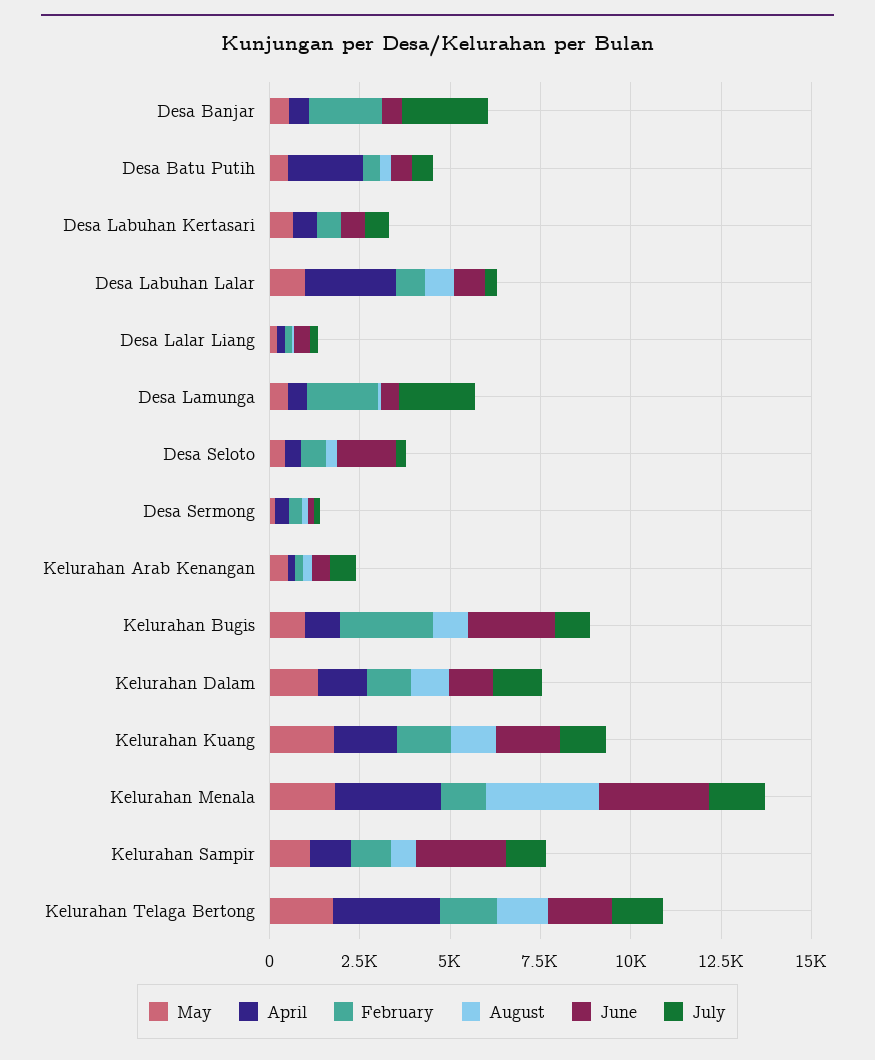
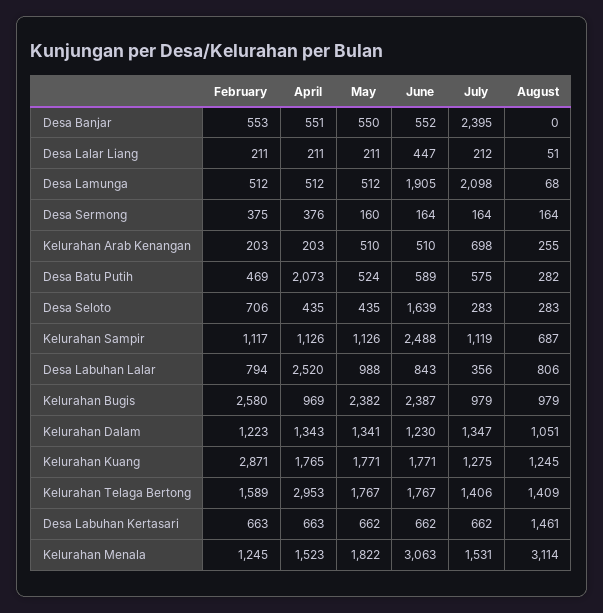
  {
    "May": {
      "Desa Banjar": 550,
      "Desa Batu Putih": 524,
      "Desa Labuhan Kertasari": 662,
      "Desa Labuhan Lalar": 988,
      "Desa Lalar Liang": 211,
      "Desa Lamunga": 512,
      "Desa Seloto": 435,
      "Desa Sermong": 160,
      "Kelurahan Arab Kenangan": 510,
-     "Kelurahan Bugis": 1000,
+     "Kelurahan Bugis": 2382,
      "Kelurahan Dalam": 1341,
      "Kelurahan Kuang": 1771,
      "Kelurahan Menala": 1822,
      "Kelurahan Sampir": 1126,
      "Kelurahan Telaga Bertong": 1767
    },
    "April": {
      "Desa Banjar": 551,
      "Desa Batu Putih": 2073,
      "Desa Labuhan Kertasari": 663,
      "Desa Labuhan Lalar": 2520,
      "Desa Lalar Liang": 211,
      "Desa Lamunga": 512,
      "Desa Seloto": 435,
      "Desa Sermong": 376,
      "Kelurahan Arab Kenangan": 203,
      "Kelurahan Bugis": 969,
      "Kelurahan Dalam": 1343,
      "Kelurahan Kuang": 1765,
-     "Kelurahan Menala": 3000,
+     "Kelurahan Menala": 1523,
      "Kelurahan Sampir": 1126,
      "Kelurahan Telaga Bertong": 2953
    },
    "February": {
-     "Desa Banjar": 2000,
+     "Desa Banjar": 553,
      "Desa Batu Putih": 469,
      "Desa Labuhan Kertasari": 663,
      "Desa Labuhan Lalar": 794,
      "Desa Lalar Liang": 211,
-     "Desa Lamunga": 2000,
+     "Desa Lamunga": 512,
      "Desa Seloto": 706,
      "Desa Sermong": 375,
      "Kelurahan Arab Kenangan": 203,
      "Kelurahan Bugis": 2580,
      "Kelurahan Dalam": 1223,
-     "Kelurahan Kuang": 1500,
+     "Kelurahan Kuang": 2871,
      "Kelurahan Menala": 1245,
      "Kelurahan Sampir": 1117,
      "Kelurahan Telaga Bertong": 1589
    },
    "August": {
      "Desa Banjar": 0,
      "Desa Batu Putih": 282,
-     "Desa Labuhan Kertasari": 0,
+     "Desa Labuhan Kertasari": 1461,
      "Desa Labuhan Lalar": 806,
      "Desa Lalar Liang": 51,
      "Desa Lamunga": 68,
      "Desa Seloto": 283,
      "Desa Sermong": 164,
      "Kelurahan Arab Kenangan": 255,
      "Kelurahan Bugis": 979,
      "Kelurahan Dalam": 1051,
      "Kelurahan Kuang": 1245,
      "Kelurahan Menala": 3114,
      "Kelurahan Sampir": 687,
      "Kelurahan Telaga Bertong": 1409
    },
    "June": {
      "Desa Banjar": 552,
      "Desa Batu Putih": 589,
      "Desa Labuhan Kertasari": 662,
      "Desa Labuhan Lalar": 843,
      "Desa Lalar Liang": 447,
-     "Desa Lamunga": 500,
+     "Desa Lamunga": 1905,
      "Desa Seloto": 1639,
      "Desa Sermong": 164,
      "Kelurahan Arab Kenangan": 510,
      "Kelurahan Bugis": 2387,
      "Kelurahan Dalam": 1230,
      "Kelurahan Kuang": 1771,
      "Kelurahan Menala": 3063,
      "Kelurahan Sampir": 2488,
      "Kelurahan Telaga Bertong": 1767
    },
    "July": {
      "Desa Banjar": 2395,
      "Desa Batu Putih": 575,
      "Desa Labuhan Kertasari": 662,
      "Desa Labuhan Lalar": 356,
      "Desa Lalar Liang": 212,
      "Desa Lamunga": 2098,
      "Desa Seloto": 283,
      "Desa Sermong": 164,
      "Kelurahan Arab Kenangan": 698,
      "Kelurahan Bugis": 979,
      "Kelurahan Dalam": 1347,
      "Kelurahan Kuang": 1275,
      "Kelurahan Menala": 1531,
      "Kelurahan Sampir": 1119,
      "Kelurahan Telaga Bertong": 1406
    }
  }

